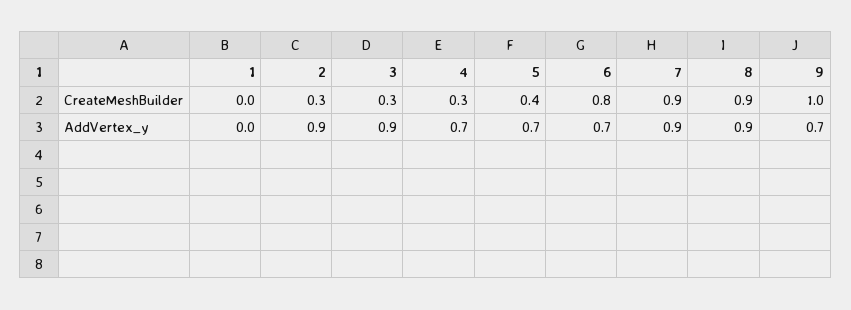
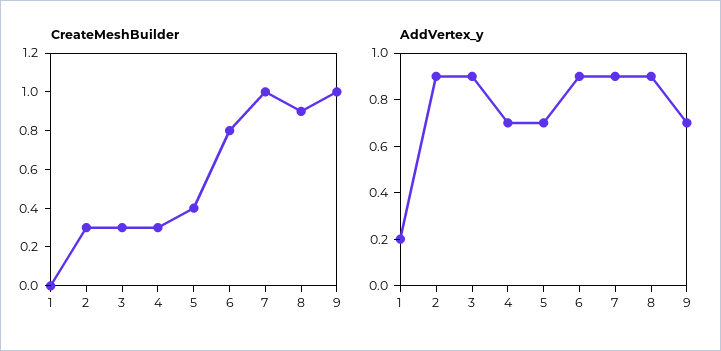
  {
    "CreateMeshBuilder": {
      "1": 0,
      "2": 0.3,
      "3": 0.3,
      "4": 0.3,
      "5": 0.4,
      "6": 0.8,
-     "7": 0.9,
+     "7": 1,
      "8": 0.9,
      "9": 1
    },
    "AddVertex_y": {
-     "1": 0,
+     "1": 0.2,
      "2": 0.9,
      "3": 0.9,
      "4": 0.7,
      "5": 0.7,
-     "6": 0.7,
+     "6": 0.9,
      "7": 0.9,
      "8": 0.9,
      "9": 0.7
    }
  }

